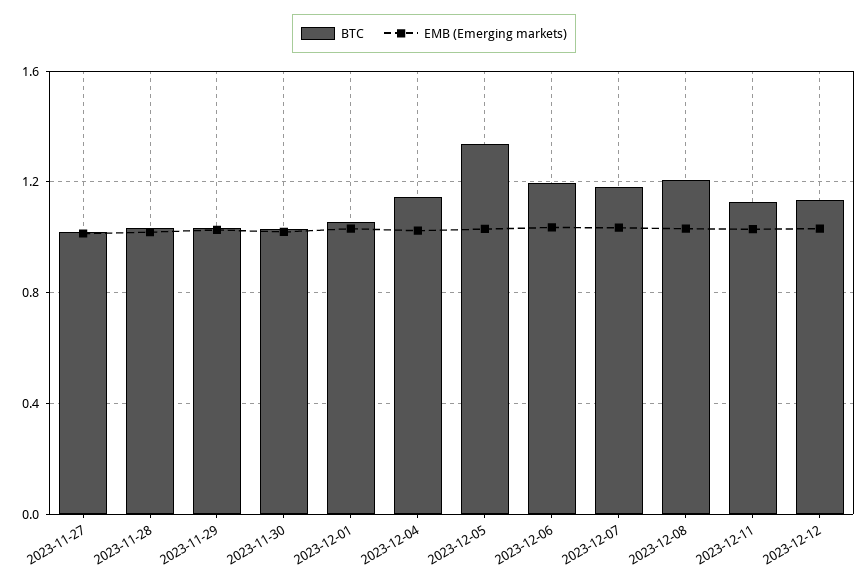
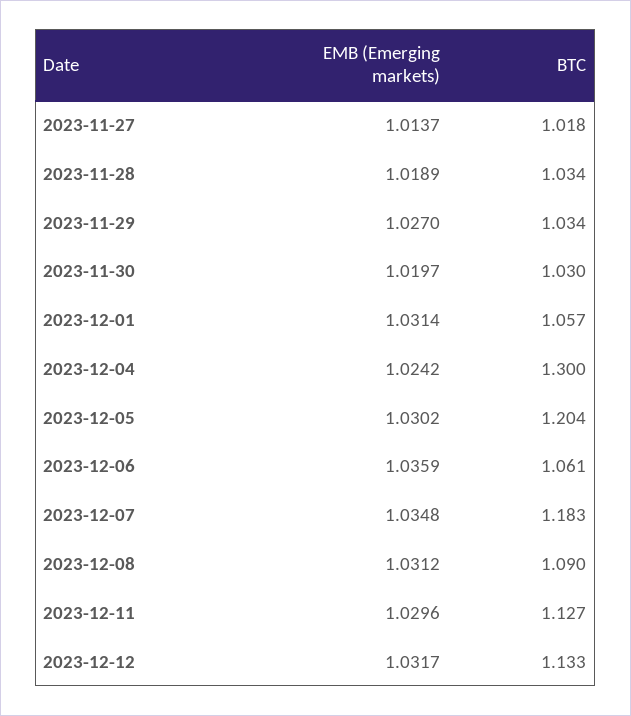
  {
    "BTC": {
      "2023-11-27": 1.018,
      "2023-11-28": 1.034,
      "2023-11-29": 1.034,
      "2023-11-30": 1.03,
      "2023-12-01": 1.057,
-     "2023-12-04": 1.15,
+     "2023-12-04": 1.3,
-     "2023-12-05": 1.35,
+     "2023-12-05": 1.204,
-     "2023-12-06": 1.2,
+     "2023-12-06": 1.061,
      "2023-12-07": 1.183,
-     "2023-12-08": 1.2,
+     "2023-12-08": 1.09,
      "2023-12-11": 1.127,
      "2023-12-12": 1.133
    },
    "EMB (Emerging markets)": {
      "2023-11-27": 1.0137,
      "2023-11-28": 1.0189,
      "2023-11-29": 1.027,
      "2023-11-30": 1.0197,
      "2023-12-01": 1.0314,
      "2023-12-04": 1.0242,
      "2023-12-05": 1.0302,
      "2023-12-06": 1.0359,
      "2023-12-07": 1.0348,
      "2023-12-08": 1.0312,
      "2023-12-11": 1.0296,
      "2023-12-12": 1.0317
    }
  }

